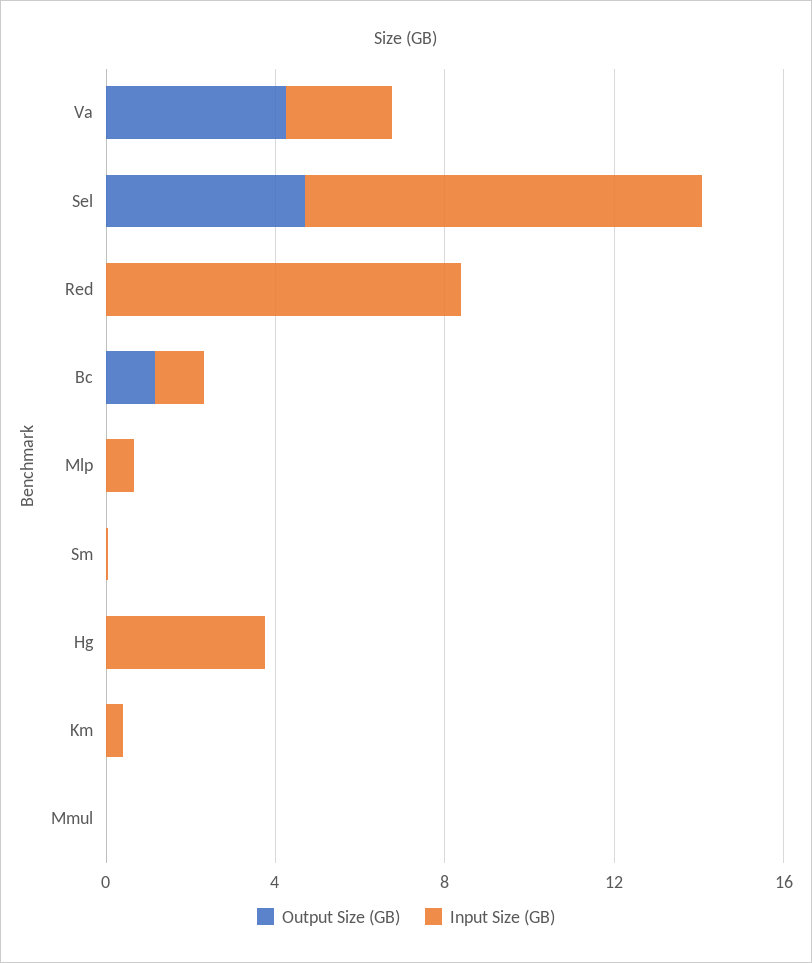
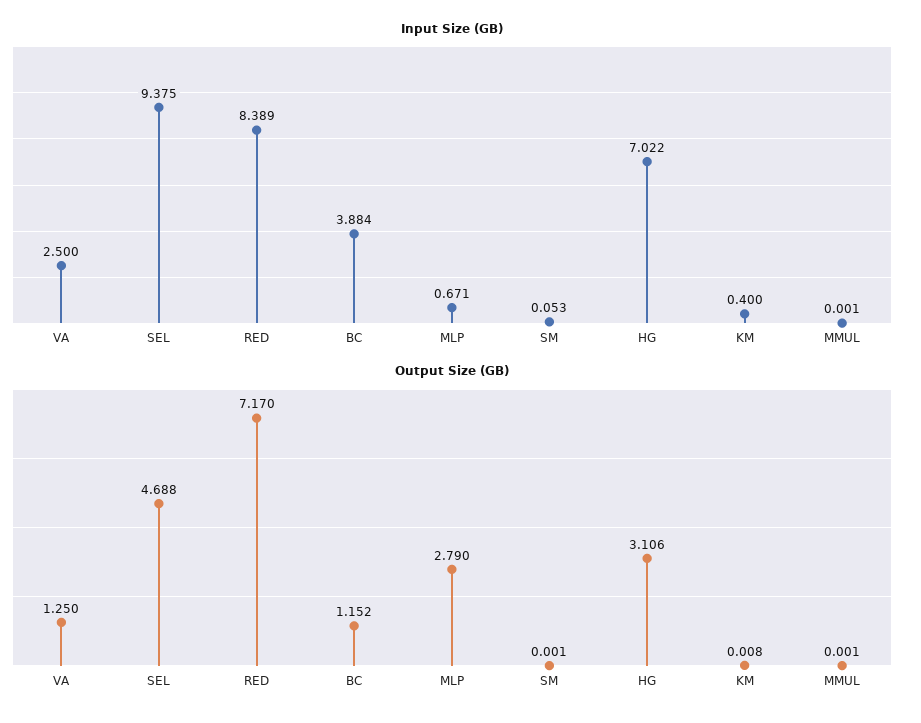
  {
    "Output Size (GB)": {
-     "Va": 4,
+     "Va": 1.25,
      "Sel": 4.688,
-     "Red": 0,
+     "Red": 7.17,
      "Bc": 1.152,
-     "Mlp": 0,
+     "Mlp": 2.79,
      "Sm": 0.001,
-     "Hg": 0,
+     "Hg": 3.106,
      "Km": 0.008,
      "Mmul": 0.001
    },
    "Input Size (GB)": {
      "Va": 2.5,
      "Sel": 9.375,
      "Red": 8.389,
-     "Bc": 1,
+     "Bc": 3.884,
      "Mlp": 0.671,
      "Sm": 0.053,
-     "Hg": 4,
+     "Hg": 7.022,
      "Km": 0.4,
      "Mmul": 0.001
    }
  }

